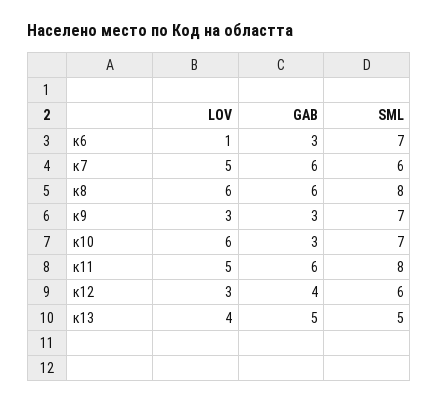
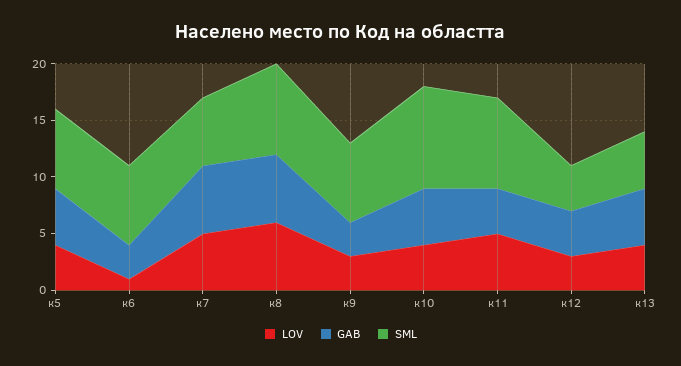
  {
    "LOV": {
      "к6": 1,
      "к7": 5,
      "к8": 6,
      "к9": 3,
-     "к10": 6,
+     "к10": 4,
      "к11": 5,
      "к12": 3,
-     "к13": 4
+     "к13": 4,
+     "к5": 4
    },
    "GAB": {
      "к6": 3,
      "к7": 6,
      "к8": 6,
      "к9": 3,
-     "к10": 3,
+     "к10": 5,
-     "к11": 6,
+     "к11": 4,
      "к12": 4,
-     "к13": 5
+     "к13": 5,
+     "к5": 5
    },
    "SML": {
      "к6": 7,
      "к7": 6,
      "к8": 8,
      "к9": 7,
-     "к10": 7,
+     "к10": 9,
      "к11": 8,
-     "к12": 6,
+     "к12": 4,
-     "к13": 5
+     "к13": 5,
+     "к5": 7
    }
  }

